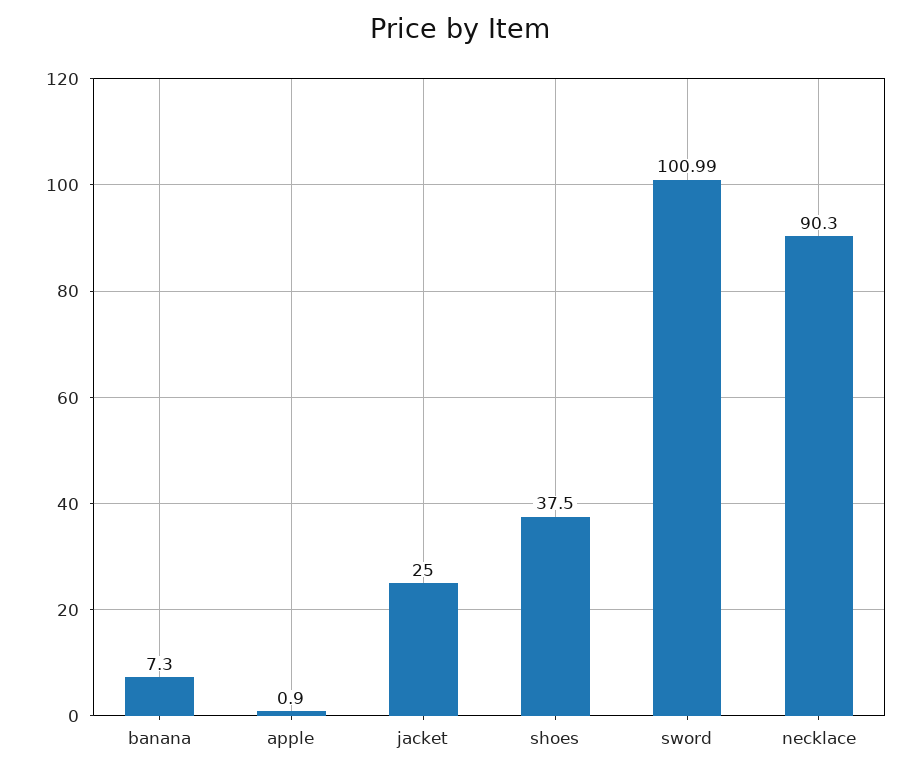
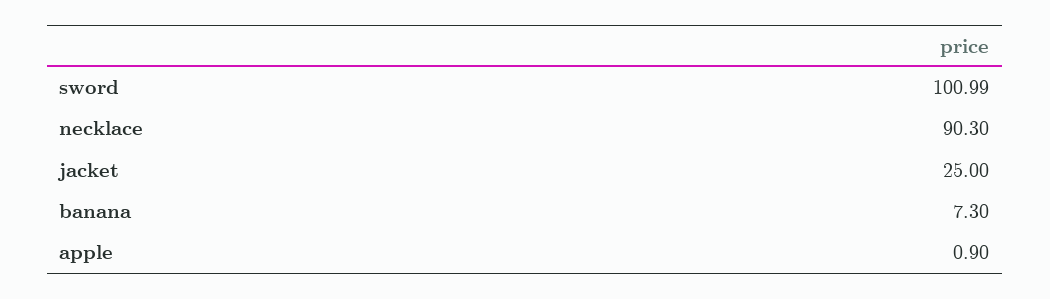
  {
    "banana": 7.3,
    "apple": 0.9,
    "jacket": 25,
-   "shoes": 37.5,
    "sword": 100.99,
    "necklace": 90.3
  }

